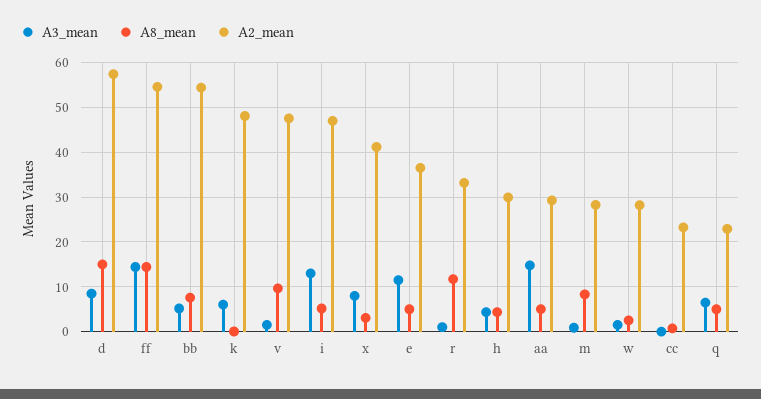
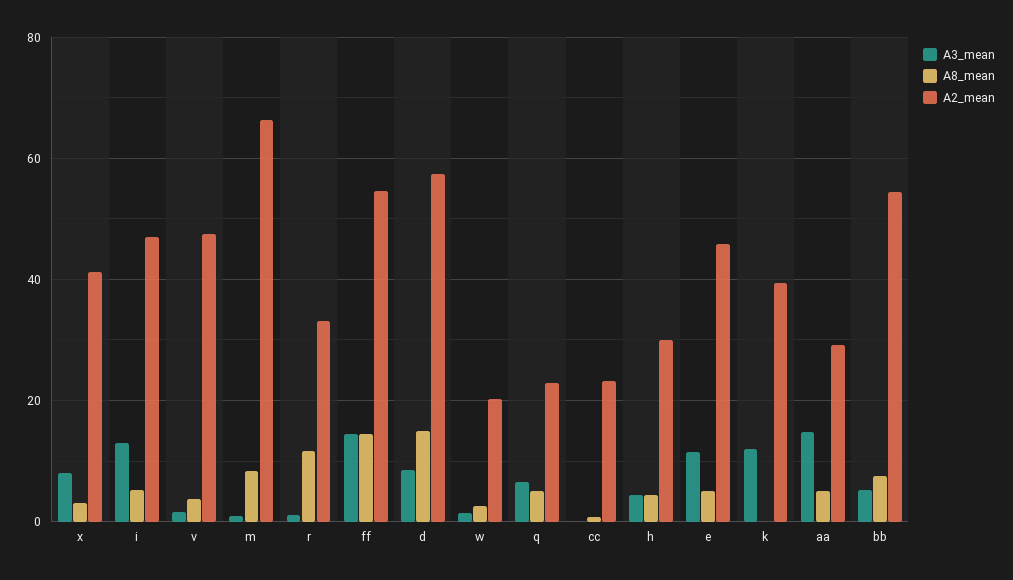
  {
    "A3_mean": {
      "d": 8,
      "ff": 14,
      "bb": 6,
-     "k": 6,
+     "k": 12,
      "v": 2,
      "i": 14,
      "x": 8,
      "e": 12,
      "r": 2,
      "h": 4,
      "aa": 14,
      "m": 0,
      "w": 2,
      "cc": 0,
      "q": 6
    },
    "A8_mean": {
      "d": 16,
      "ff": 14,
      "bb": 8,
      "k": 0,
-     "v": 10,
+     "v": 4,
      "i": 6,
      "x": 4,
      "e": 6,
      "r": 12,
      "h": 4,
      "aa": 6,
      "m": 8,
      "w": 2,
      "cc": 0,
      "q": 6
    },
    "A2_mean": {
      "d": 58,
      "ff": 54,
      "bb": 54,
-     "k": 48,
+     "k": 40,
      "v": 48,
      "i": 48,
      "x": 42,
-     "e": 36,
+     "e": 46,
      "r": 34,
      "h": 30,
      "aa": 30,
-     "m": 28,
+     "m": 66,
-     "w": 28,
+     "w": 20,
      "cc": 24,
      "q": 22
    }
  }

